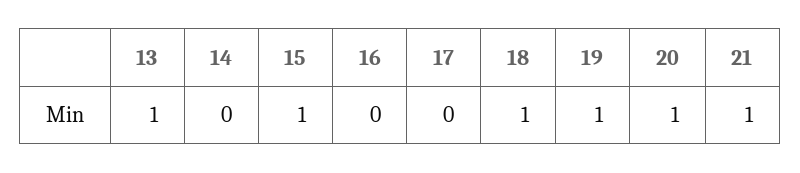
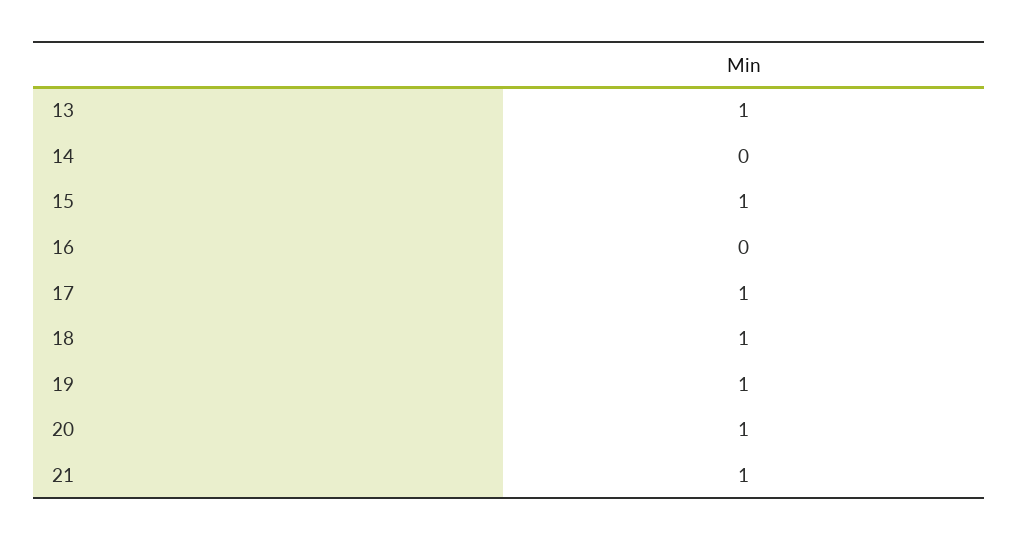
  {
    "13": 1,
    "14": 0,
    "15": 1,
    "16": 0,
-   "17": 0,
+   "17": 1,
    "18": 1,
    "19": 1,
    "20": 1,
    "21": 1
  }

